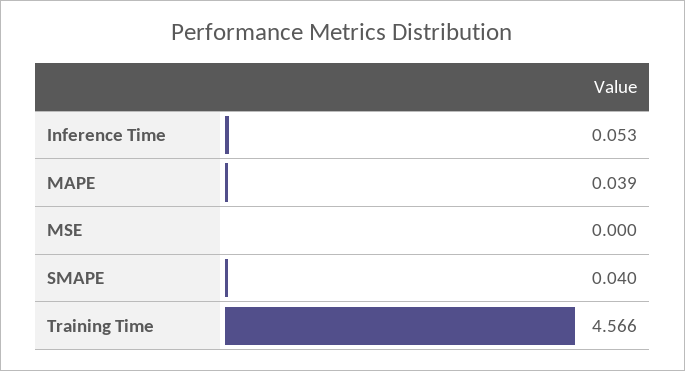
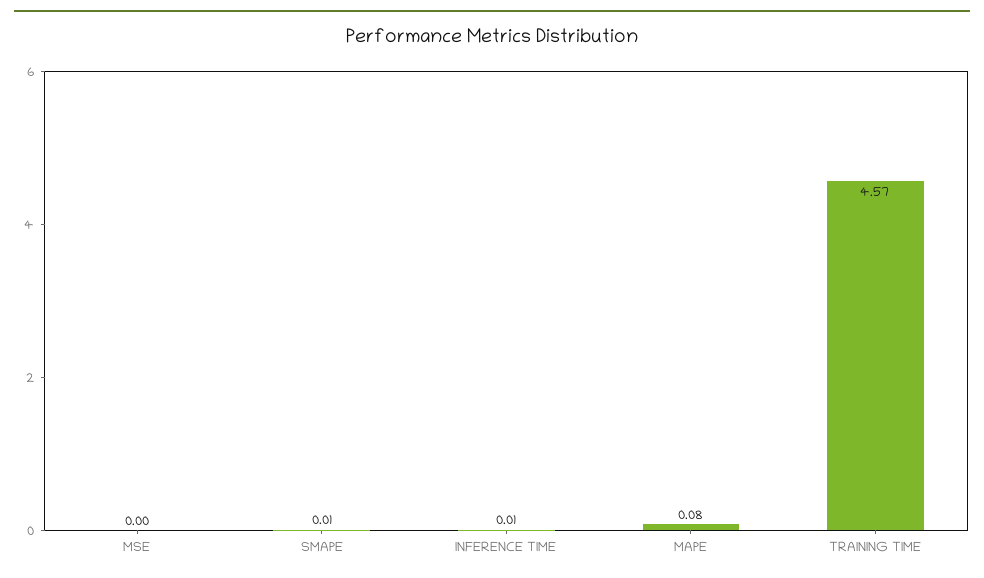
  {
-   "Inference Time": 0.053,
+   "Inference Time": 0.01,
-   "MAPE": 0.039,
+   "MAPE": 0.08,
    "MSE": 0,
-   "SMAPE": 0.04,
+   "SMAPE": 0.01,
    "Training Time": 4.566
  }

